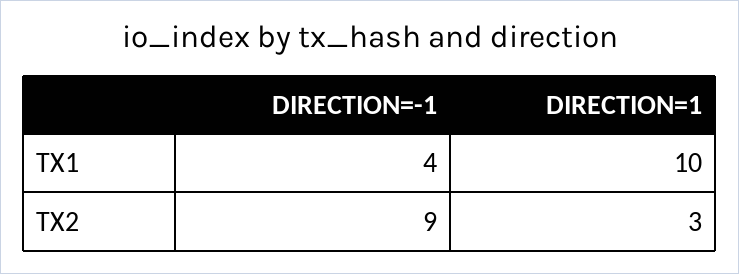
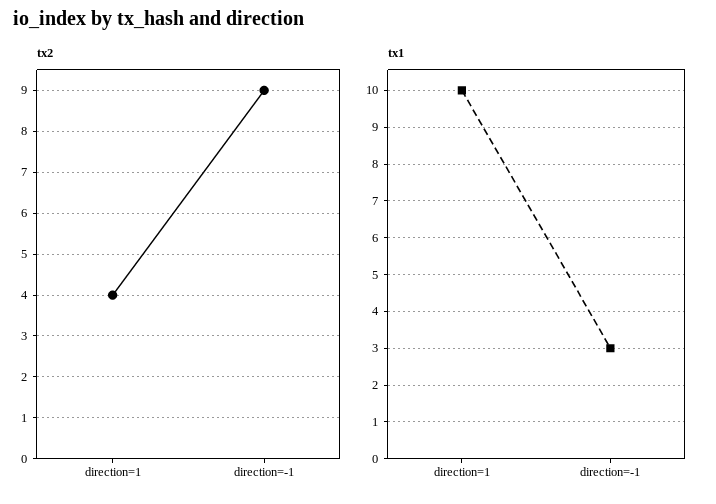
  {
    "TX1": {
-     "DIRECTION=-1": 4,
+     "DIRECTION=-1": 3,
      "DIRECTION=1": 10
    },
    "TX2": {
      "DIRECTION=-1": 9,
-     "DIRECTION=1": 3
+     "DIRECTION=1": 4
    }
  }

